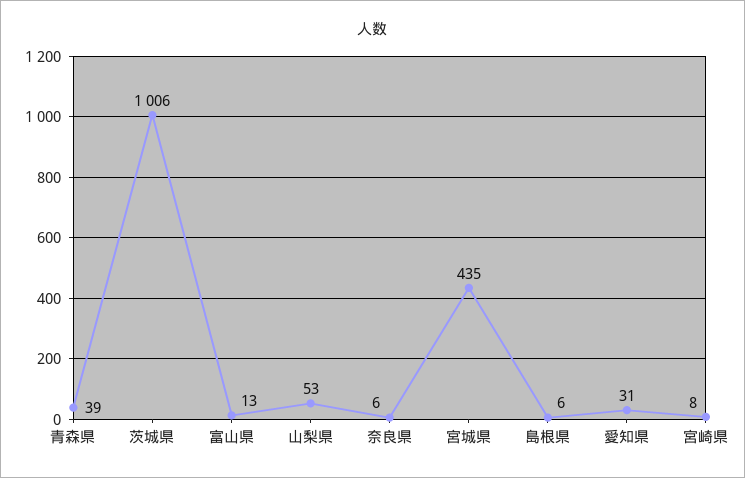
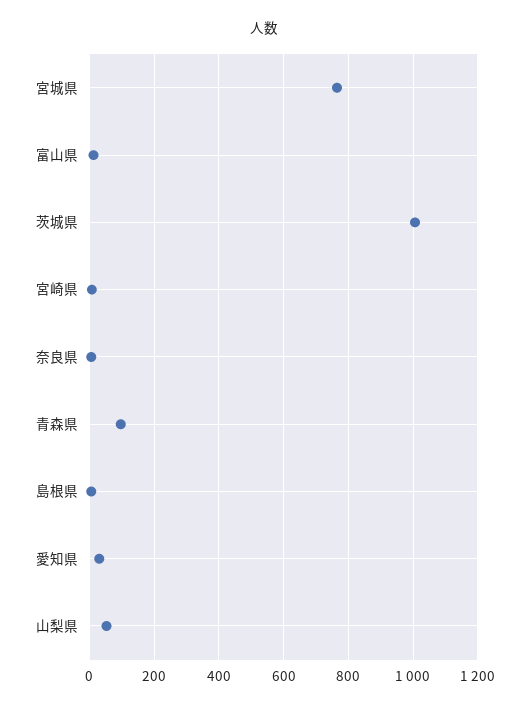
  {
-   "青森県": 39,
+   "青森県": 100,
    "茨城県": 1006,
    "富山県": 13,
    "山梨県": 53,
    "奈良県": 6,
-   "宮城県": 435,
+   "宮城県": 760,
    "島根県": 6,
    "愛知県": 31,
    "宮崎県": 8
  }

